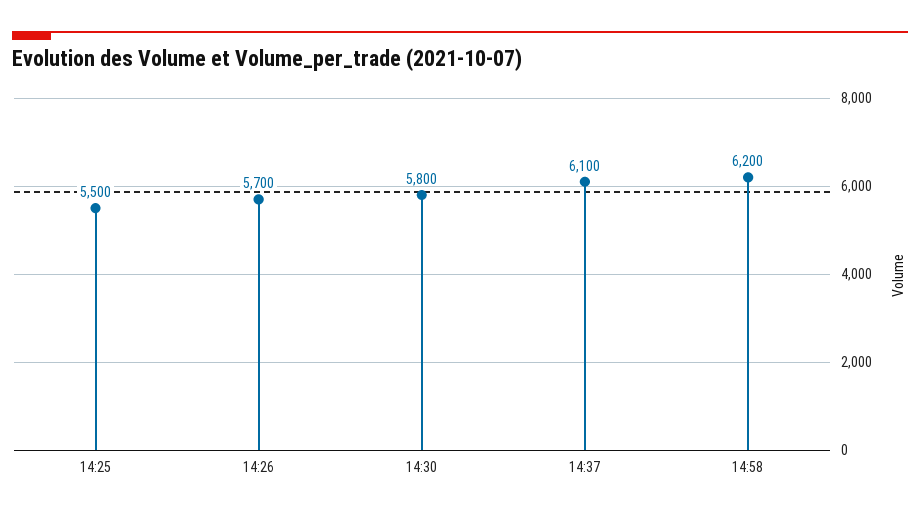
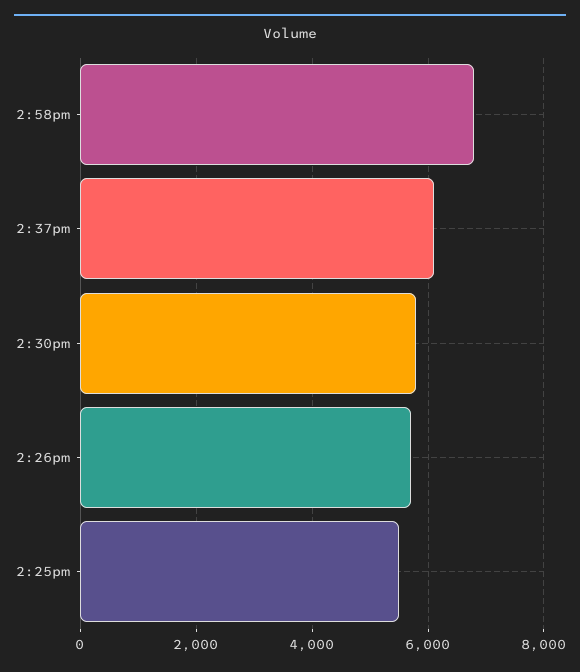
  {
    "14:25": 5500,
    "14:26": 5700,
    "14:30": 5800,
    "14:37": 6100,
-   "14:58": 6200
+   "14:58": 6800
  }

